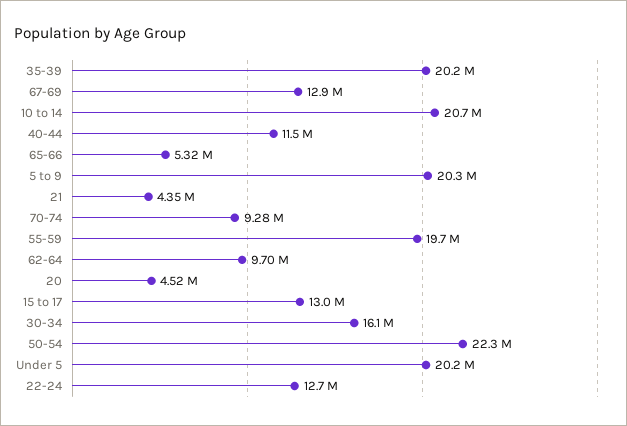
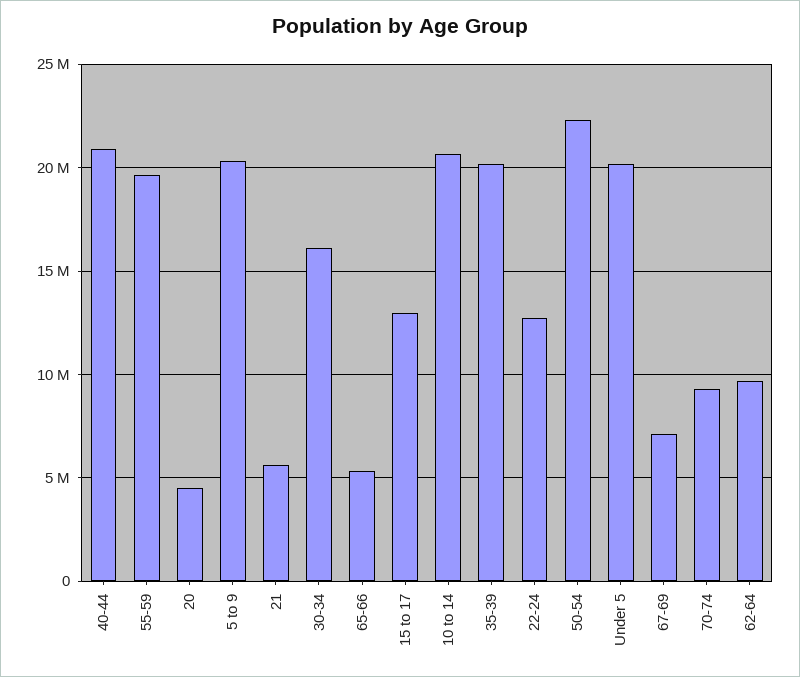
  {
    "35-39": 20200000,
-   "67-69": 12900000,
+   "67-69": 7000000,
    "10 to 14": 20700000,
-   "40-44": 11500000,
+   "40-44": 21000000,
    "65-66": 5320000,
    "5 to 9": 20300000,
-   "21": 4350000,
+   "21": 5500000,
    "70-74": 9280000,
    "55-59": 19700000,
    "62-64": 9700000,
    "20": 4520000,
    "15 to 17": 13000000,
    "30-34": 16100000,
    "50-54": 22300000,
    "Under 5": 20200000,
    "22-24": 12700000
  }

